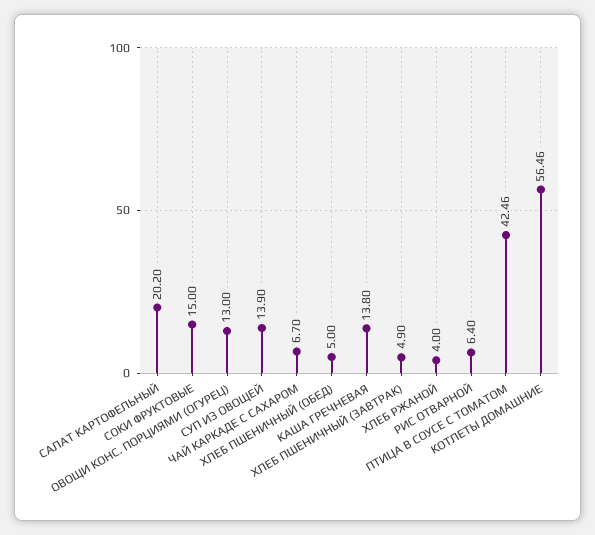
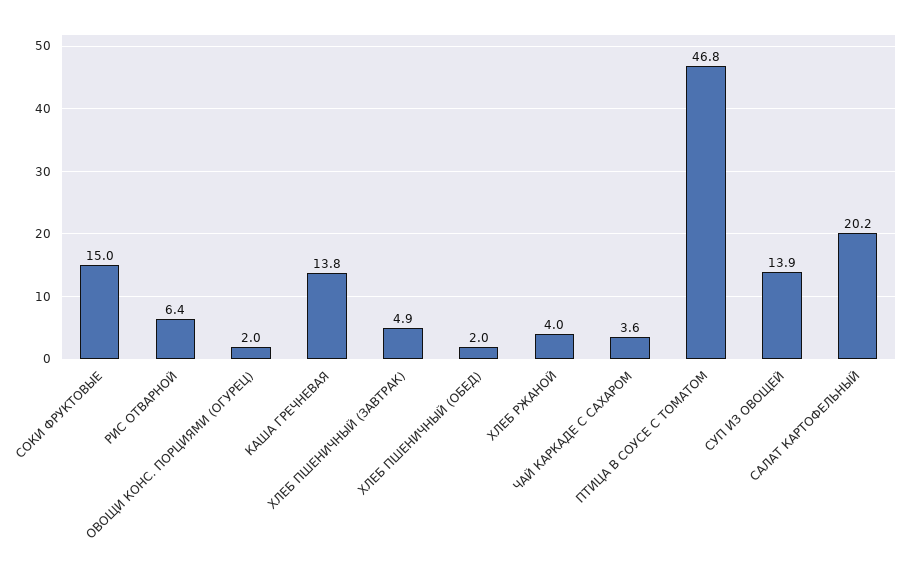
  {
    "САЛАТ КАРТОФЕЛЬНЫЙ": 20.2,
    "СОКИ ФРУКТОВЫЕ": 15,
-   "ОВОЩИ КОНС. ПОРЦИЯМИ (ОГУРЕЦ)": 13,
+   "ОВОЩИ КОНС. ПОРЦИЯМИ (ОГУРЕЦ)": 2,
    "СУП ИЗ ОВОЩЕЙ": 13.9,
-   "ЧАЙ КАРКАДЕ С САХАРОМ": 6.7,
+   "ЧАЙ КАРКАДЕ С САХАРОМ": 3.6,
-   "ХЛЕБ ПШЕНИЧНЫЙ (ОБЕД)": 5,
+   "ХЛЕБ ПШЕНИЧНЫЙ (ОБЕД)": 2,
    "КАША ГРЕЧНЕВАЯ": 13.8,
    "ХЛЕБ ПШЕНИЧНЫЙ (ЗАВТРАК)": 4.9,
    "ХЛЕБ РЖАНОЙ": 4,
    "РИС ОТВАРНОЙ": 6.4,
-   "ПТИЦА В СОУСЕ С ТОМАТОМ": 42.46,
+   "ПТИЦА В СОУСЕ С ТОМАТОМ": 46.8
-   "КОТЛЕТЫ ДОМАШНИЕ": 56.46
  }

